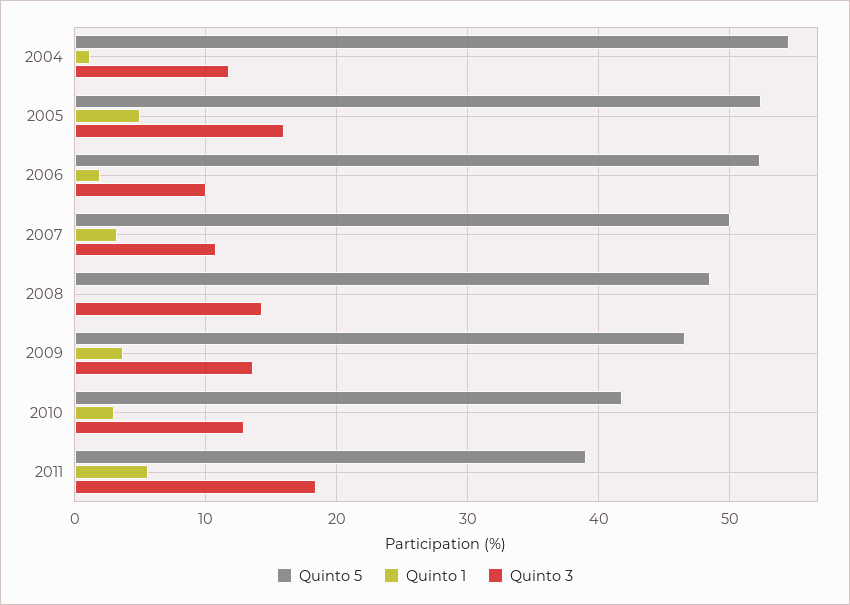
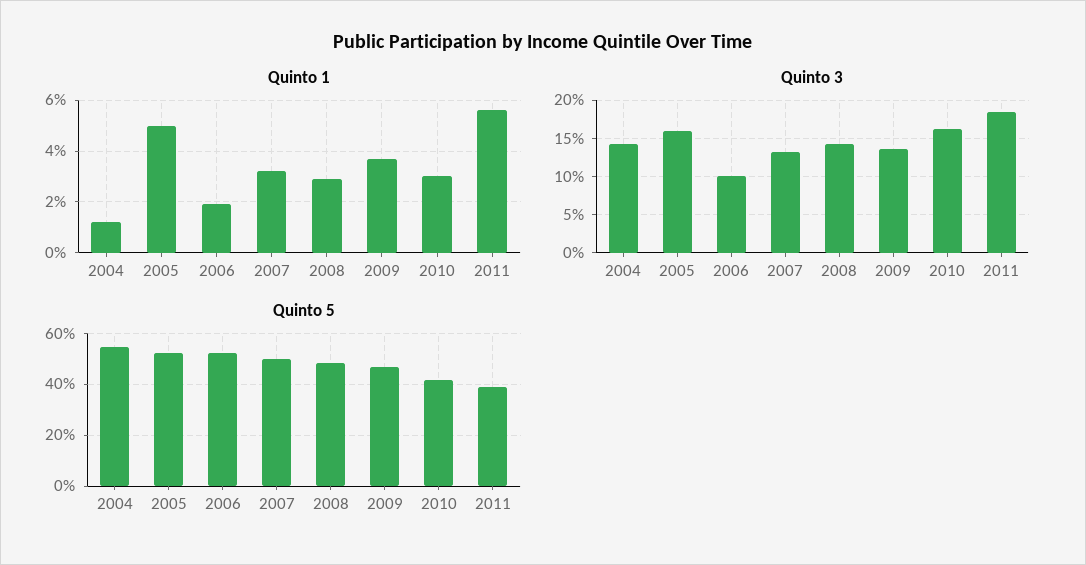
  {
    "Quinto 5": {
      "2004": 55,
      "2005": 52,
      "2006": 52,
      "2007": 50,
      "2008": 49,
      "2009": 47,
      "2010": 42,
      "2011": 39
    },
    "Quinto 1": {
      "2004": 1,
      "2005": 5,
      "2006": 2,
      "2007": 3,
-     "2008": 0,
+     "2008": 3,
      "2009": 3.5,
      "2010": 3,
      "2011": 5.5
    },
    "Quinto 3": {
-     "2004": 12,
+     "2004": 14,
      "2005": 16,
      "2006": 10,
-     "2007": 11,
+     "2007": 13,
      "2008": 14,
      "2009": 14,
-     "2010": 13,
+     "2010": 16,
      "2011": 18
    }
  }

